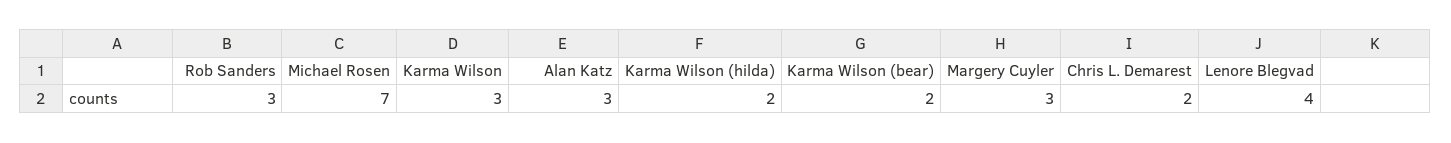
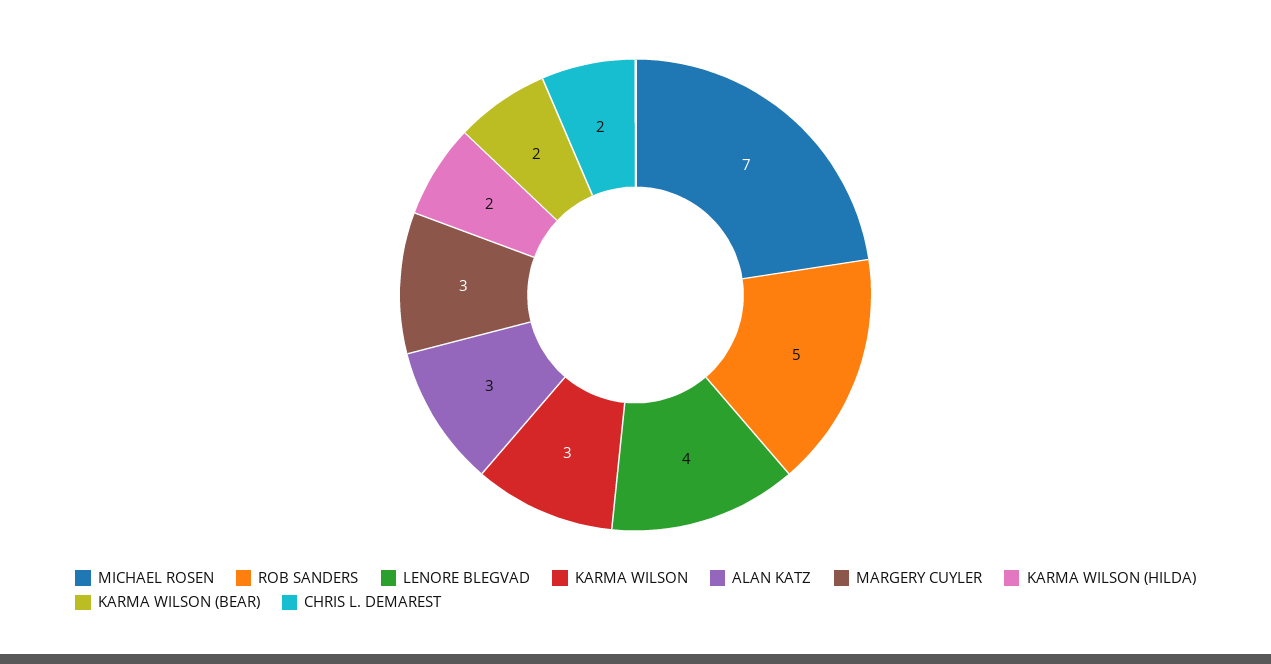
  {
-   "Rob Sanders": 3,
+   "Rob Sanders": 5,
    "Michael Rosen": 7,
    "Karma Wilson": 3,
    "Alan Katz": 3,
    "Karma Wilson (hilda)": 2,
    "Karma Wilson (bear)": 2,
    "Margery Cuyler": 3,
    "Chris L. Demarest": 2,
    "Lenore Blegvad": 4
  }

